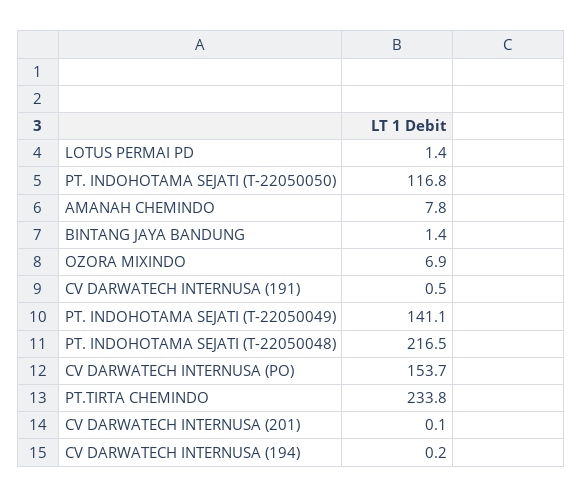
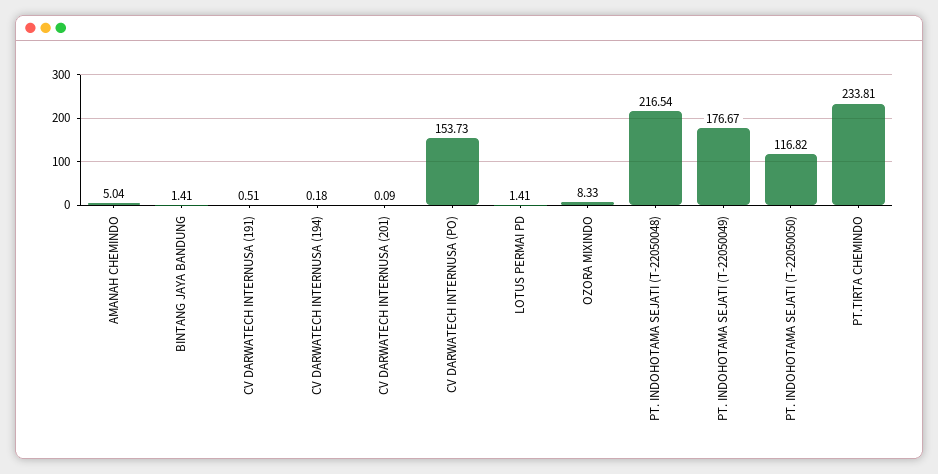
  {
    "LOTUS PERMAI PD": 1.41,
    "PT. INDOHOTAMA SEJATI (T-22050050)": 116.82,
-   "AMANAH CHEMINDO": 7.8,
+   "AMANAH CHEMINDO": 5.04,
    "BINTANG JAYA BANDUNG": 1.41,
-   "OZORA MIXINDO": 6.9,
+   "OZORA MIXINDO": 8.33,
    "CV DARWATECH INTERNUSA (191)": 0.51,
-   "PT. INDOHOTAMA SEJATI (T-22050049)": 141.1,
+   "PT. INDOHOTAMA SEJATI (T-22050049)": 176.67,
    "PT. INDOHOTAMA SEJATI (T-22050048)": 216.54,
    "CV DARWATECH INTERNUSA (PO)": 153.73,
    "PT.TIRTA CHEMINDO": 233.81,
    "CV DARWATECH INTERNUSA (201)": 0.09,
    "CV DARWATECH INTERNUSA (194)": 0.18
  }

